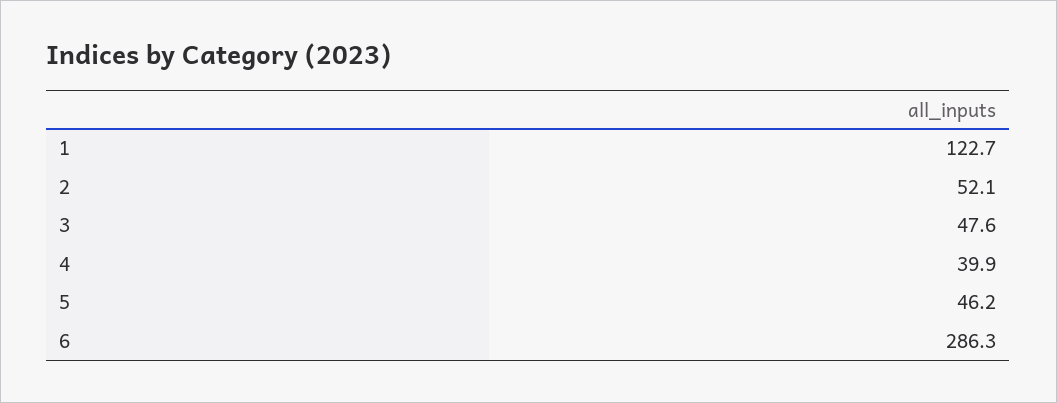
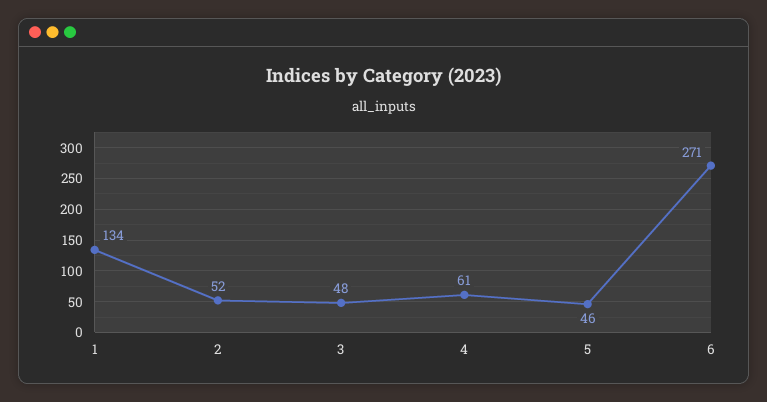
  {
-   "1": 122.7,
+   "1": 134,
    "2": 52.1,
    "3": 47.6,
-   "4": 39.9,
+   "4": 61,
    "5": 46.2,
-   "6": 286.3
+   "6": 271
  }

